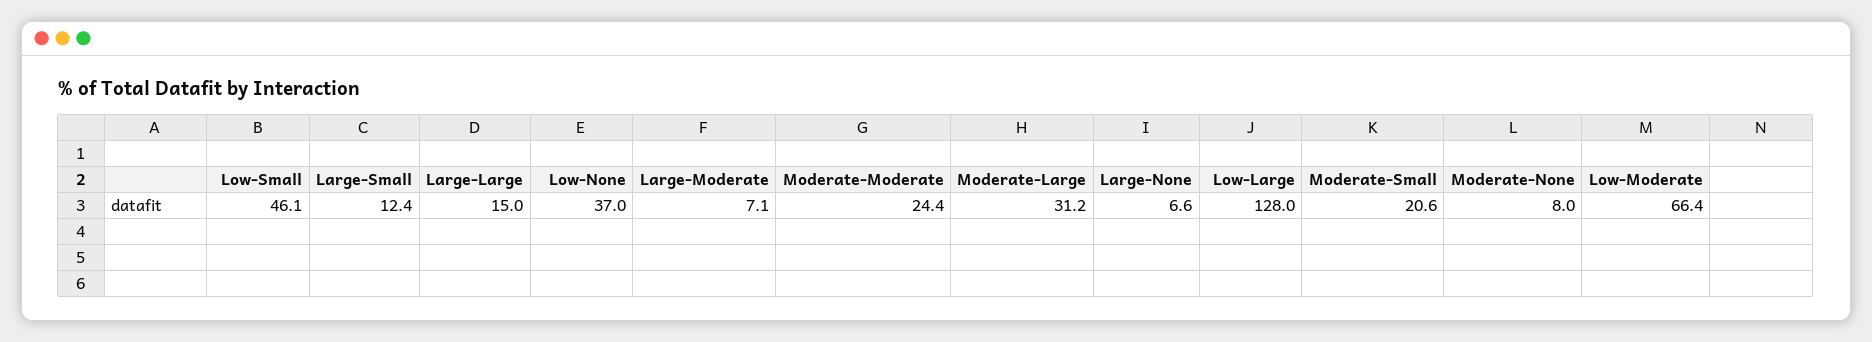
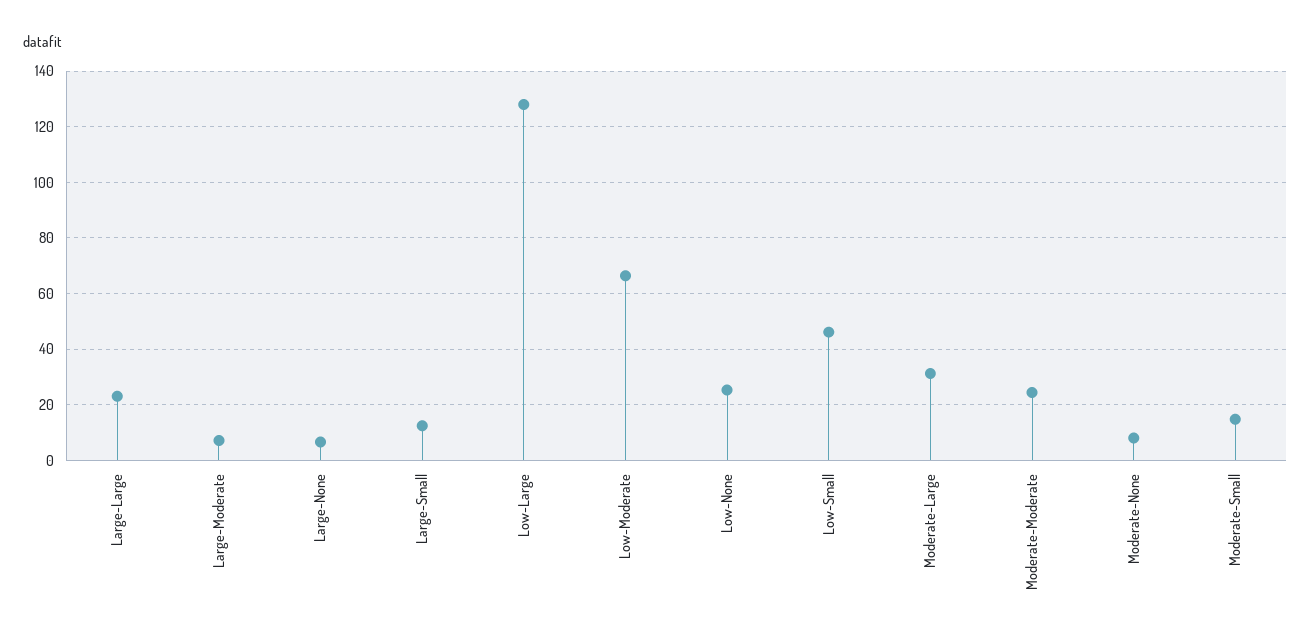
  {
    "Low-Small": 46.1,
    "Large-Small": 12.4,
-   "Large-Large": 15,
+   "Large-Large": 22.5,
-   "Low-None": 37,
+   "Low-None": 25,
    "Large-Moderate": 7.1,
    "Moderate-Moderate": 24.4,
    "Moderate-Large": 31.2,
    "Large-None": 6.6,
    "Low-Large": 128,
-   "Moderate-Small": 20.6,
+   "Moderate-Small": 15,
    "Moderate-None": 8,
    "Low-Moderate": 66.4
  }

